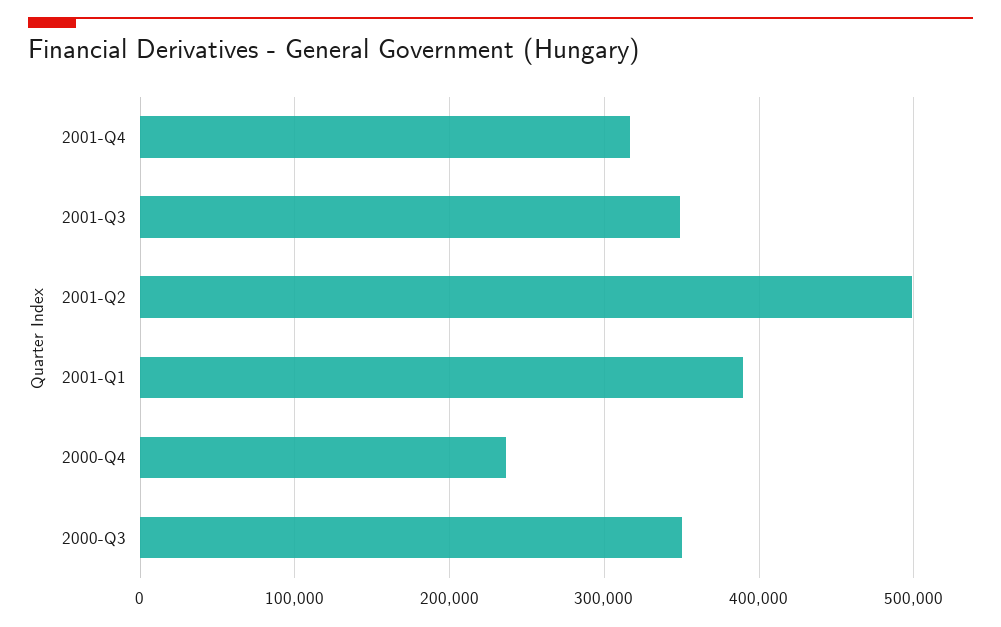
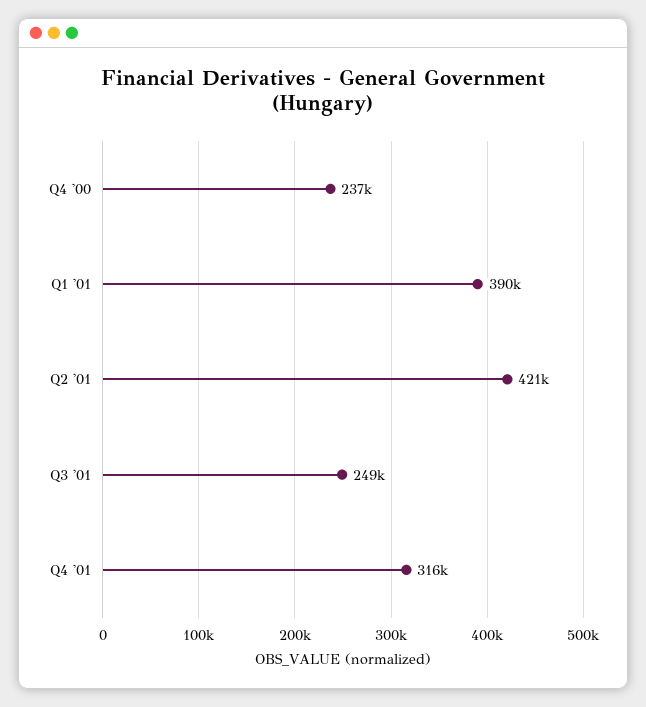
  {
    "2001-Q4": 316000,
-   "2001-Q3": 350000,
+   "2001-Q3": 249000,
-   "2001-Q2": 500000,
+   "2001-Q2": 421000,
    "2001-Q1": 390000,
-   "2000-Q4": 237000,
+   "2000-Q4": 237000
-   "2000-Q3": 350000
  }

